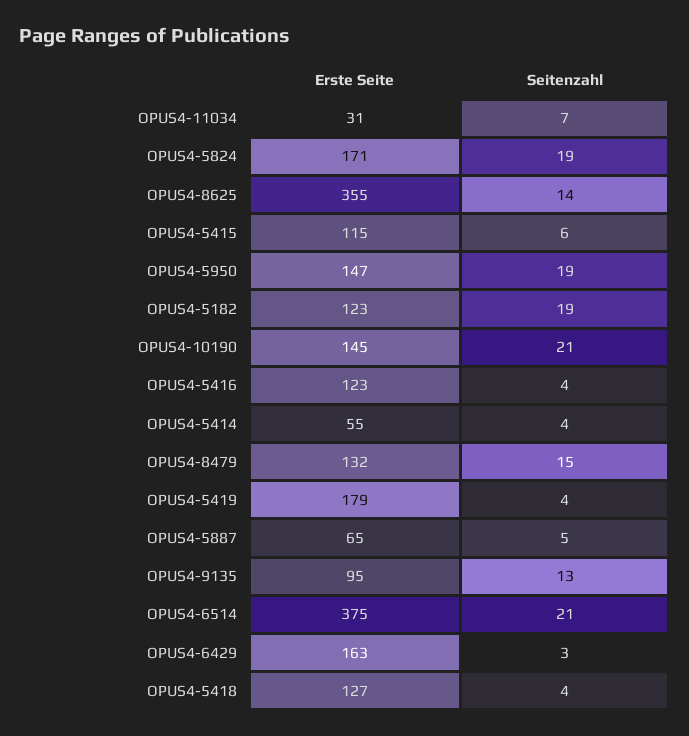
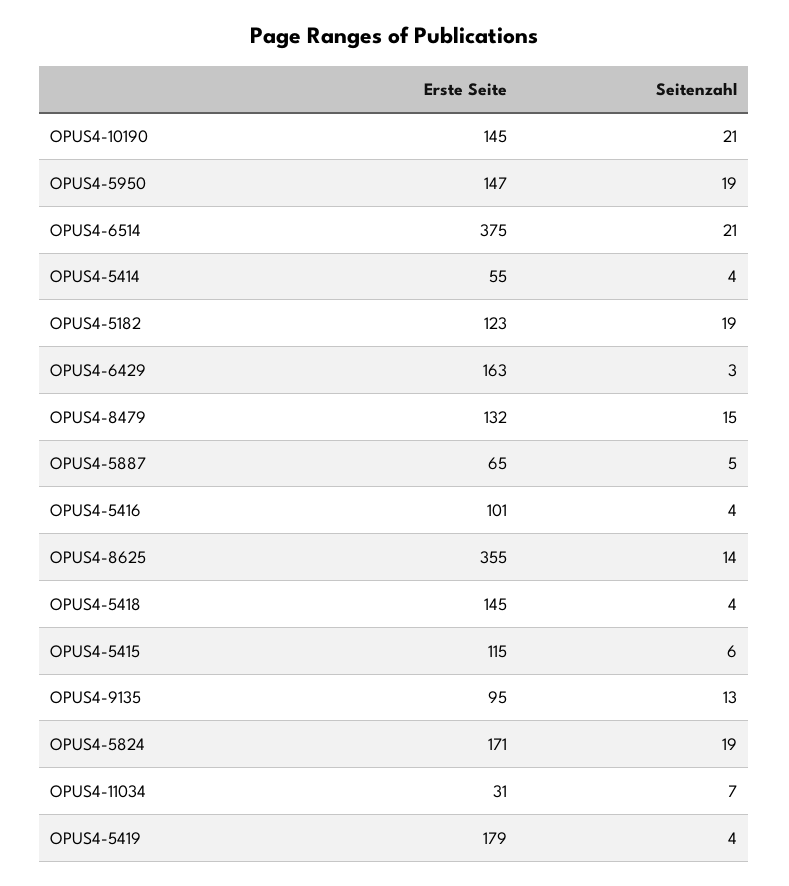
  {
    "Erste Seite": {
      "OPUS4-11034": 31,
      "OPUS4-5824": 171,
      "OPUS4-8625": 355,
      "OPUS4-5415": 115,
      "OPUS4-5950": 147,
      "OPUS4-5182": 123,
      "OPUS4-10190": 145,
-     "OPUS4-5416": 123,
+     "OPUS4-5416": 101,
      "OPUS4-5414": 55,
      "OPUS4-8479": 132,
      "OPUS4-5419": 179,
      "OPUS4-5887": 65,
      "OPUS4-9135": 95,
      "OPUS4-6514": 375,
      "OPUS4-6429": 163,
-     "OPUS4-5418": 127
+     "OPUS4-5418": 145
    },
    "Seitenzahl": {
      "OPUS4-11034": 7,
      "OPUS4-5824": 19,
      "OPUS4-8625": 14,
      "OPUS4-5415": 6,
      "OPUS4-5950": 19,
      "OPUS4-5182": 19,
      "OPUS4-10190": 21,
      "OPUS4-5416": 4,
      "OPUS4-5414": 4,
      "OPUS4-8479": 15,
      "OPUS4-5419": 4,
      "OPUS4-5887": 5,
      "OPUS4-9135": 13,
      "OPUS4-6514": 21,
      "OPUS4-6429": 3,
      "OPUS4-5418": 4
    }
  }

